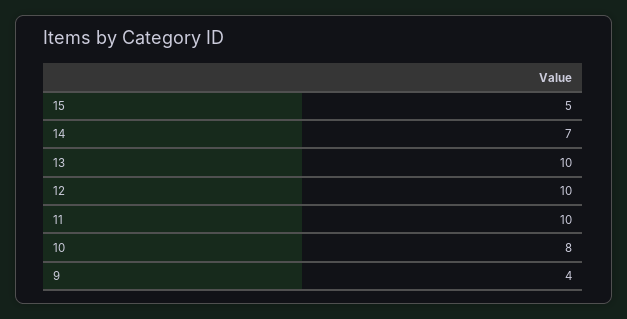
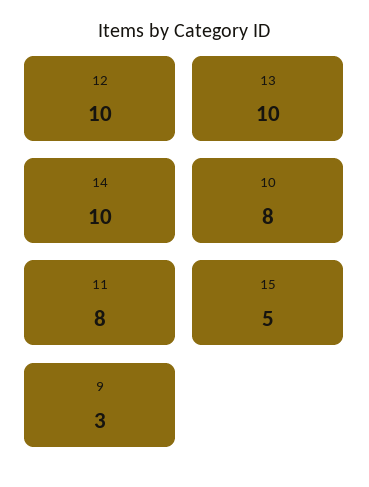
  {
    "15": 5,
-   "14": 7,
+   "14": 10,
    "13": 10,
    "12": 10,
-   "11": 10,
+   "11": 8,
    "10": 8,
-   "9": 4
+   "9": 3
  }

